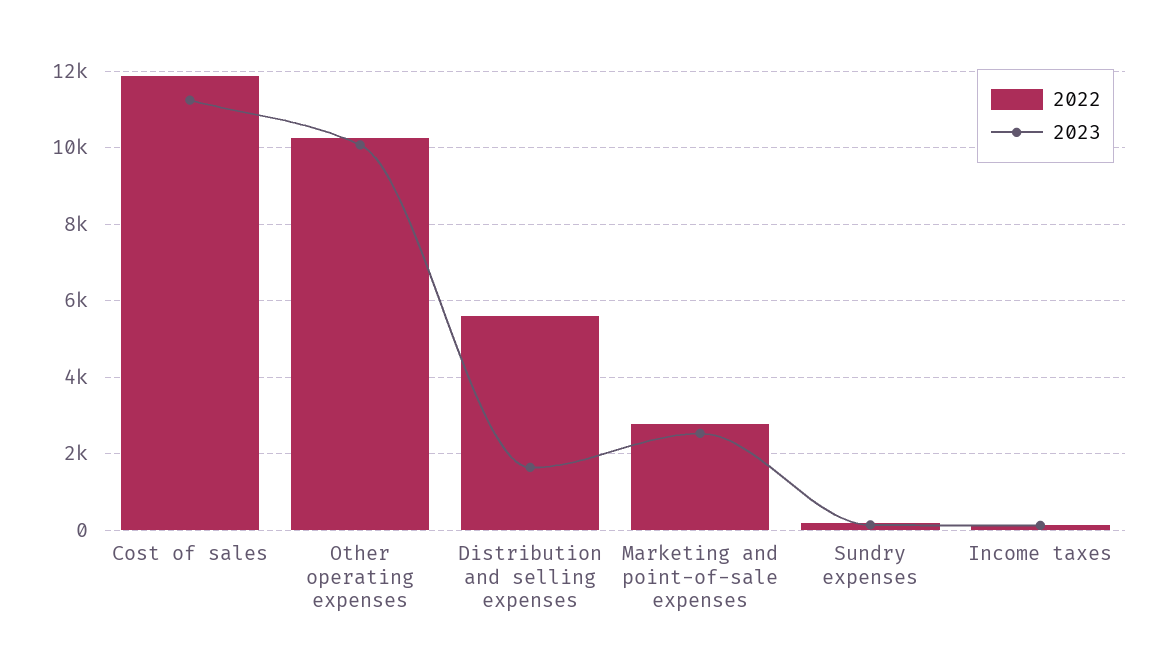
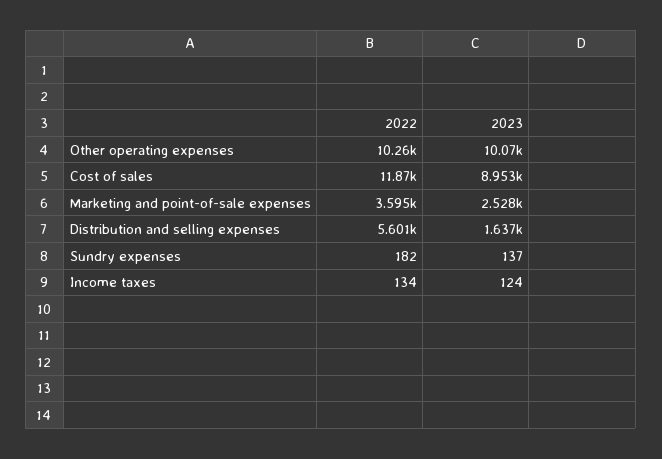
  {
    "2022": {
      "Cost of sales": 11870,
      "Other operating expenses": 10260,
      "Distribution and selling expenses": 5601,
-     "Marketing and point-of-sale expenses": 2800,
+     "Marketing and point-of-sale expenses": 3595,
      "Sundry expenses": 182,
      "Income taxes": 134
    },
    "2023": {
-     "Cost of sales": 11200,
+     "Cost of sales": 8953,
      "Other operating expenses": 10070,
      "Distribution and selling expenses": 1637,
      "Marketing and point-of-sale expenses": 2528,
      "Sundry expenses": 137,
      "Income taxes": 124
    }
  }

